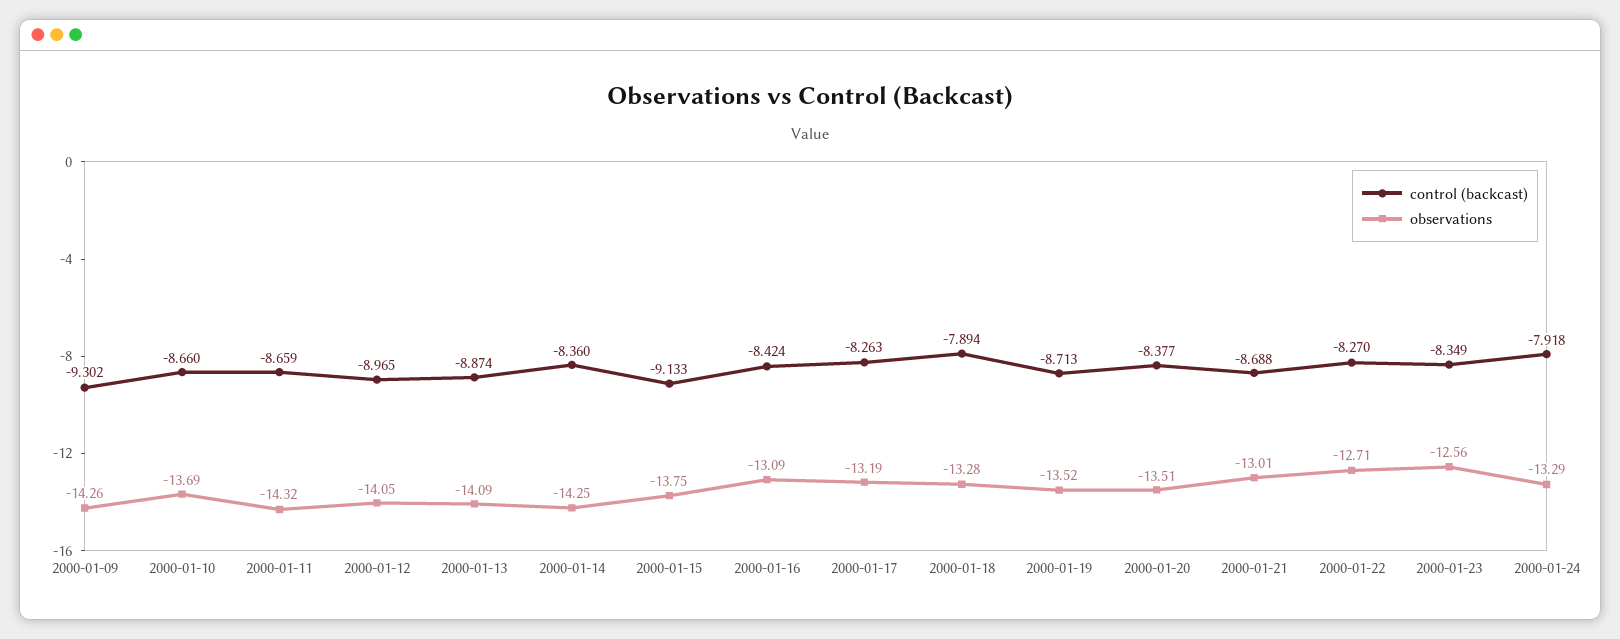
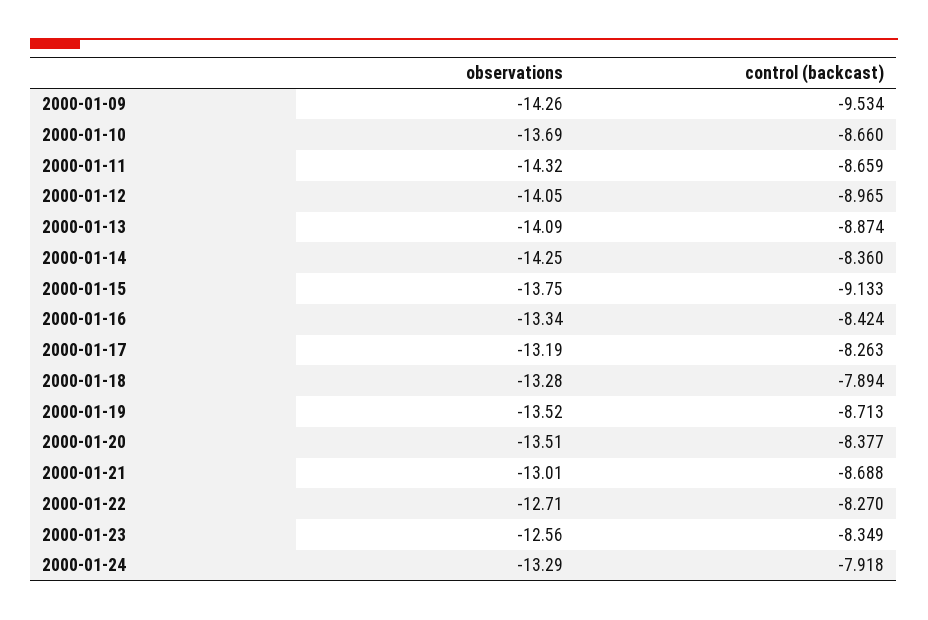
  {
    "control (backcast)": {
-     "2000-01-09": -9.302,
+     "2000-01-09": -9.534,
      "2000-01-10": -8.66,
      "2000-01-11": -8.659,
      "2000-01-12": -8.965,
      "2000-01-13": -8.874,
      "2000-01-14": -8.36,
      "2000-01-15": -9.133,
      "2000-01-16": -8.424,
      "2000-01-17": -8.263,
      "2000-01-18": -7.894,
      "2000-01-19": -8.713,
      "2000-01-20": -8.377,
      "2000-01-21": -8.688,
      "2000-01-22": -8.27,
      "2000-01-23": -8.349,
      "2000-01-24": -7.918
    },
    "observations": {
      "2000-01-09": -14.26,
      "2000-01-10": -13.69,
      "2000-01-11": -14.32,
      "2000-01-12": -14.05,
      "2000-01-13": -14.09,
      "2000-01-14": -14.25,
      "2000-01-15": -13.75,
-     "2000-01-16": -13.09,
+     "2000-01-16": -13.34,
      "2000-01-17": -13.19,
      "2000-01-18": -13.28,
      "2000-01-19": -13.52,
      "2000-01-20": -13.51,
      "2000-01-21": -13.01,
      "2000-01-22": -12.71,
      "2000-01-23": -12.56,
      "2000-01-24": -13.29
    }
  }

